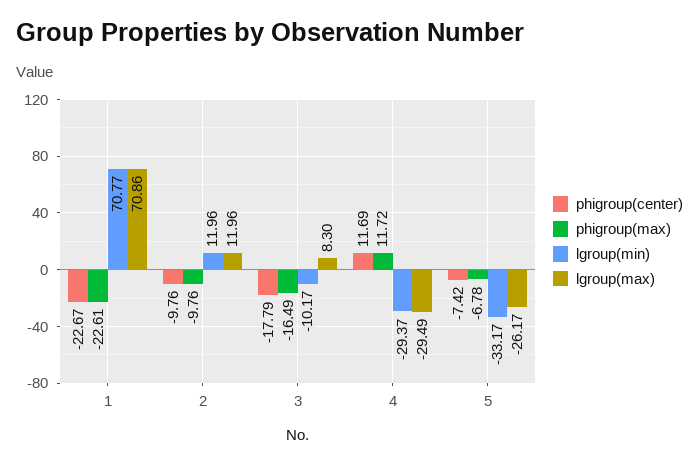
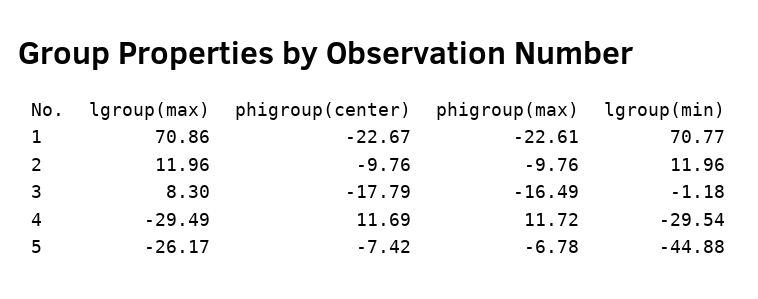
  {
    "phigroup(center)": {
      "1": -22.67,
      "2": -9.76,
      "3": -17.79,
      "4": 11.69,
      "5": -7.42
    },
    "phigroup(max)": {
      "1": -22.61,
      "2": -9.76,
      "3": -16.49,
      "4": 11.72,
      "5": -6.78
    },
    "lgroup(min)": {
      "1": 70.77,
      "2": 11.96,
-     "3": -10.17,
+     "3": -1.18,
-     "4": -29.37,
+     "4": -29.54,
-     "5": -33.17
+     "5": -44.88
    },
    "lgroup(max)": {
      "1": 70.86,
      "2": 11.96,
      "3": 8.3,
      "4": -29.49,
      "5": -26.17
    }
  }

